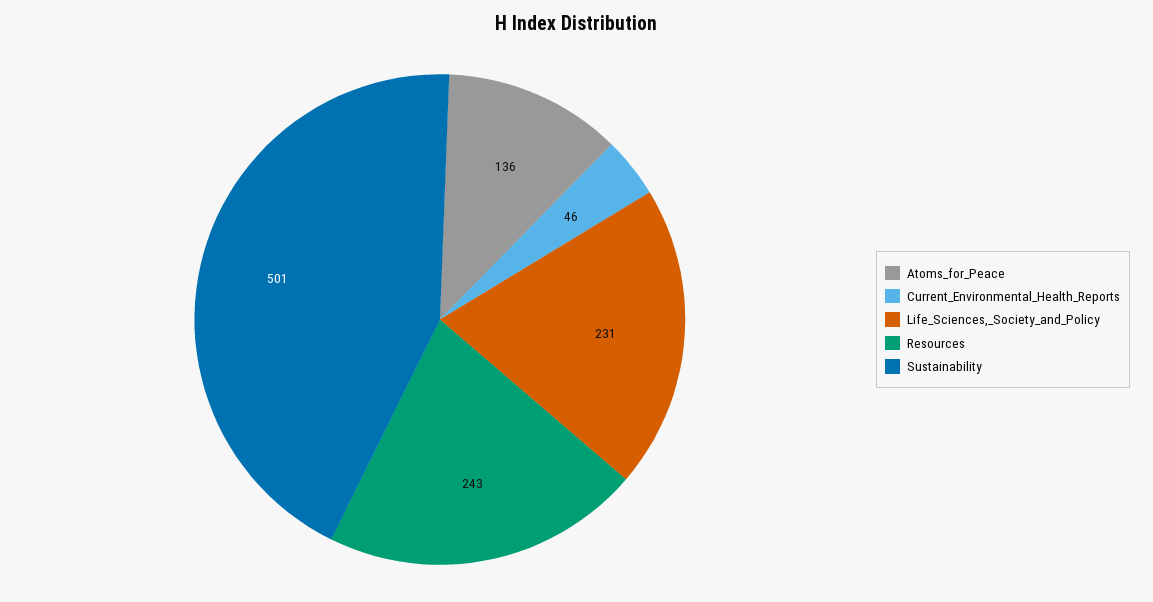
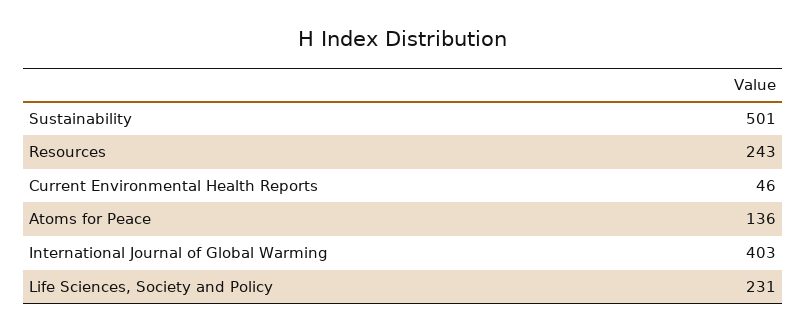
  {
    "Atoms_for_Peace": 136,
    "Current_Environmental_Health_Reports": 46,
    "Life_Sciences,_Society_and_Policy": 231,
    "Resources": 243,
-   "Sustainability": 501
+   "Sustainability": 501,
+   "International Journal of Global Warming": 403
  }

